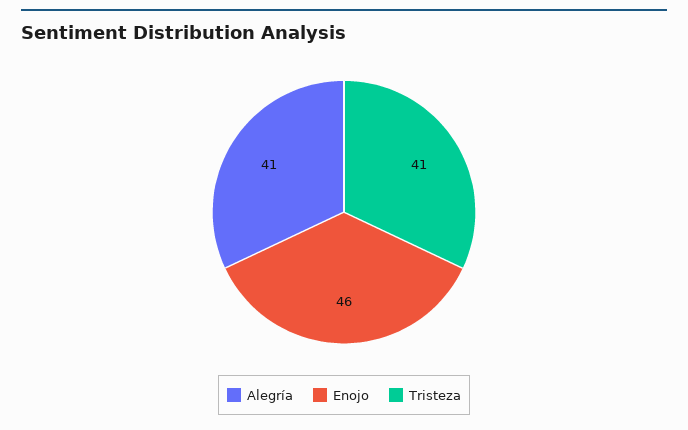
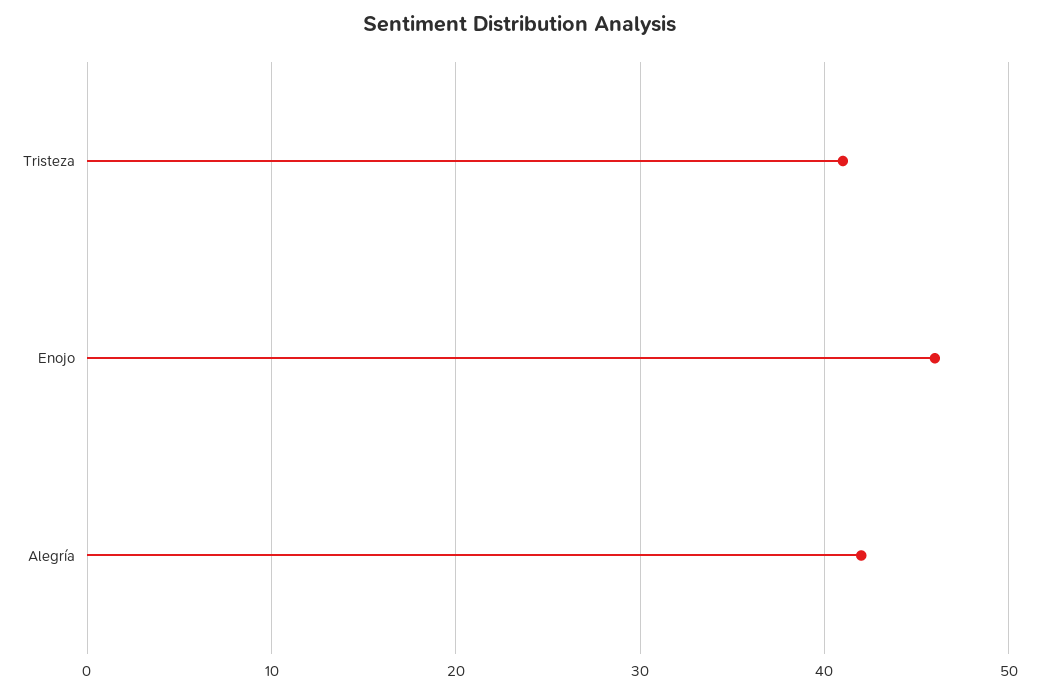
  {
-   "Alegría": 41,
+   "Alegría": 42,
    "Enojo": 46,
    "Tristeza": 41
  }

